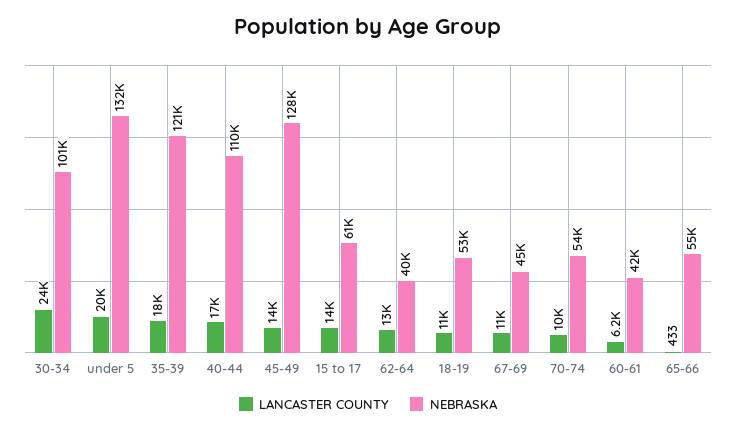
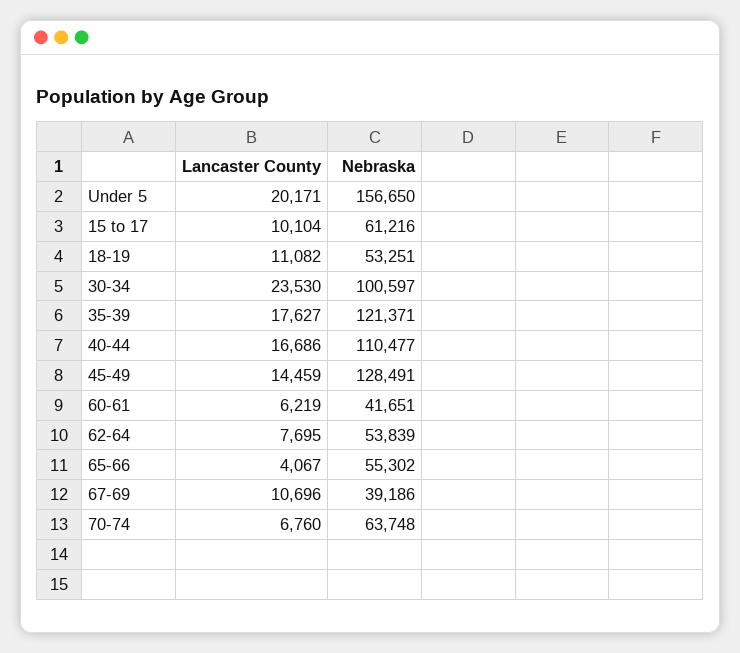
  {
    "LANCASTER COUNTY": {
      "30-34": 23530,
      "under 5": 20171,
      "35-39": 17627,
      "40-44": 16686,
      "45-49": 14459,
-     "15 to 17": 14000,
+     "15 to 17": 10104,
-     "62-64": 13000,
+     "62-64": 7695,
      "18-19": 11082,
      "67-69": 10696,
-     "70-74": 10000,
+     "70-74": 6760,
      "60-61": 6219,
-     "65-66": 433
+     "65-66": 4067
    },
    "NEBRASKA": {
      "30-34": 100597,
-     "under 5": 132000,
+     "under 5": 156650,
      "35-39": 121371,
      "40-44": 110477,
      "45-49": 128491,
      "15 to 17": 61216,
-     "62-64": 40000,
+     "62-64": 53839,
      "18-19": 53251,
-     "67-69": 45000,
+     "67-69": 39186,
-     "70-74": 54000,
+     "70-74": 63748,
      "60-61": 41651,
      "65-66": 55302
    }
  }

